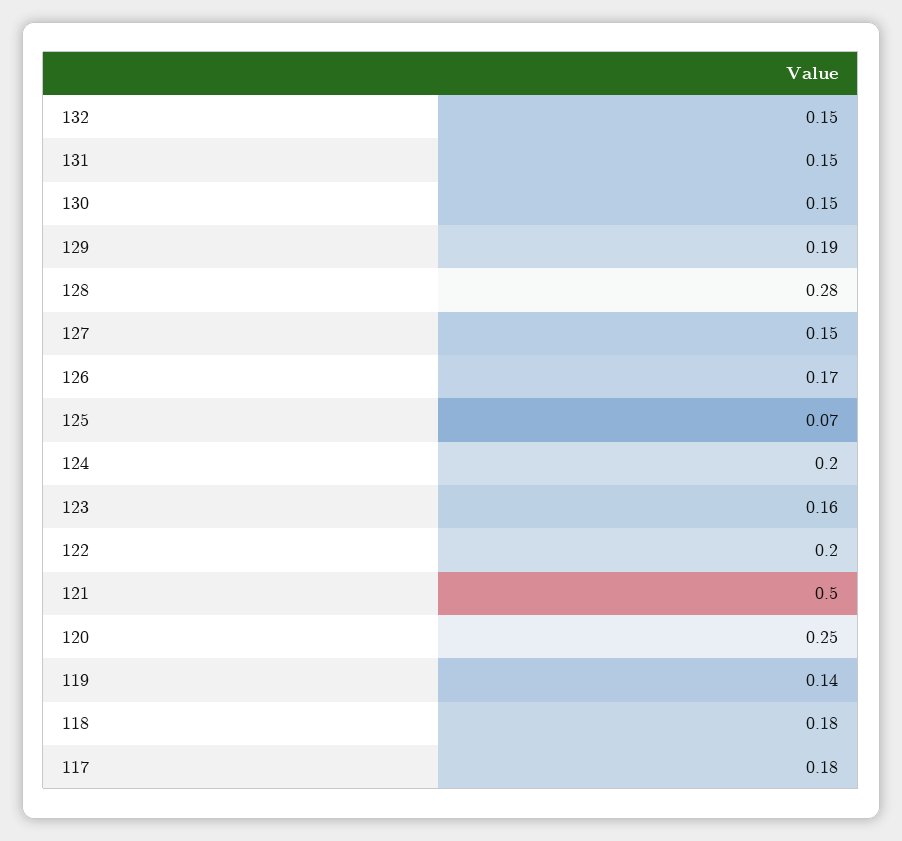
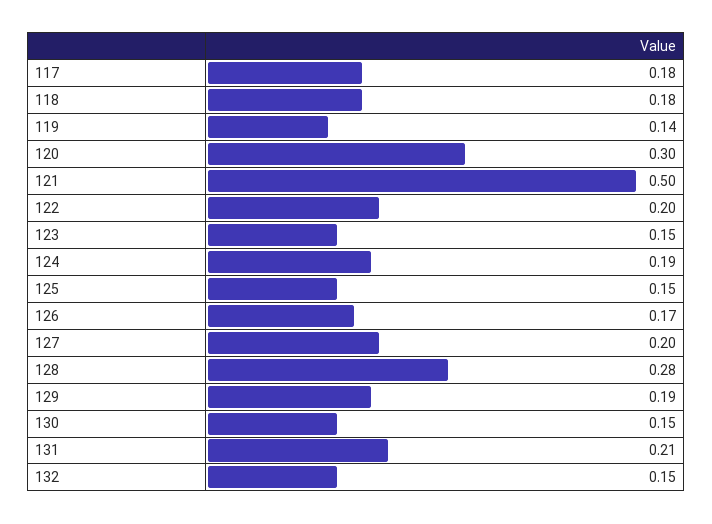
  {
    "132": 0.15,
-   "131": 0.15,
+   "131": 0.21,
    "130": 0.15,
    "129": 0.19,
    "128": 0.28,
-   "127": 0.15,
+   "127": 0.2,
    "126": 0.17,
-   "125": 0.07,
+   "125": 0.15,
-   "124": 0.2,
+   "124": 0.19,
-   "123": 0.16,
+   "123": 0.15,
    "122": 0.2,
    "121": 0.5,
-   "120": 0.25,
+   "120": 0.3,
    "119": 0.14,
    "118": 0.18,
    "117": 0.18
  }

